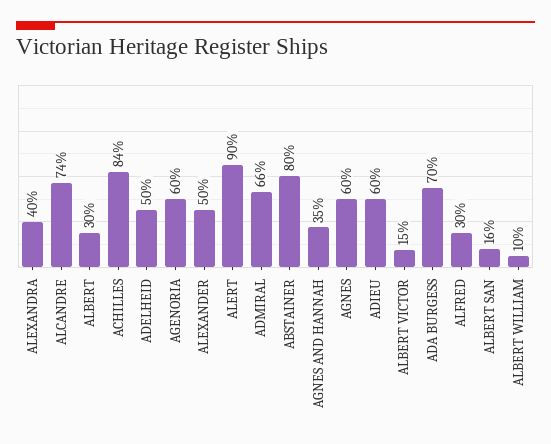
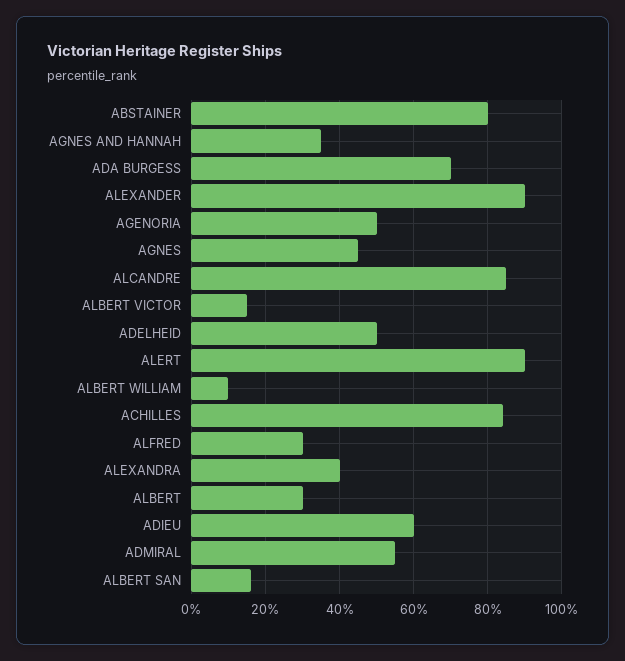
  {
    "ALEXANDRA": 40,
-   "ALCANDRE": 74,
+   "ALCANDRE": 85,
    "ALBERT": 30,
    "ACHILLES": 84,
    "ADELHEID": 50,
-   "AGENORIA": 60,
+   "AGENORIA": 50,
-   "ALEXANDER": 50,
+   "ALEXANDER": 90,
    "ALERT": 90,
-   "ADMIRAL": 66,
+   "ADMIRAL": 55,
    "ABSTAINER": 80,
    "AGNES AND HANNAH": 35,
-   "AGNES": 60,
+   "AGNES": 45,
    "ADIEU": 60,
    "ALBERT VICTOR": 15,
    "ADA BURGESS": 70,
    "ALFRED": 30,
    "ALBERT SAN": 16,
    "ALBERT WILLIAM": 10
  }

